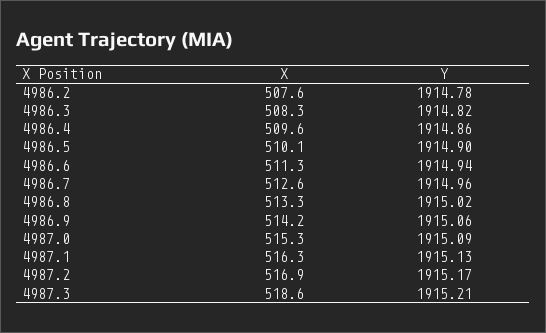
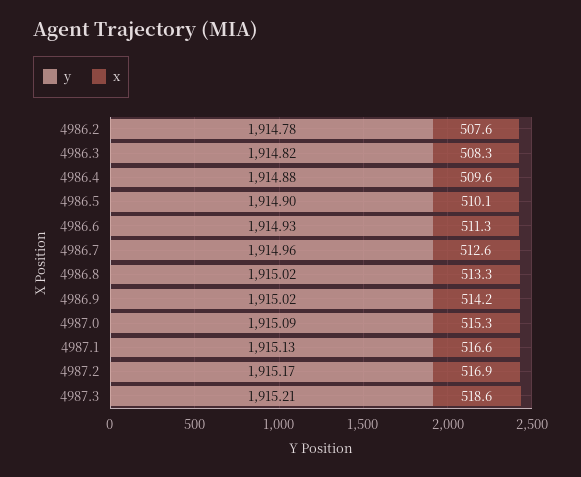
  {
    "X": {
      "4986.2": 507.6,
      "4986.3": 508.3,
      "4986.4": 509.6,
      "4986.5": 510.1,
      "4986.6": 511.3,
      "4986.7": 512.6,
      "4986.8": 513.3,
      "4986.9": 514.2,
      "4987.0": 515.3,
-     "4987.1": 516.3,
+     "4987.1": 516.6,
      "4987.2": 516.9,
      "4987.3": 518.6
    },
    "Y": {
      "4986.2": 1914.78,
      "4986.3": 1914.82,
-     "4986.4": 1914.86,
+     "4986.4": 1914.88,
      "4986.5": 1914.9,
-     "4986.6": 1914.94,
+     "4986.6": 1914.93,
      "4986.7": 1914.96,
      "4986.8": 1915.02,
-     "4986.9": 1915.06,
+     "4986.9": 1915.02,
      "4987.0": 1915.09,
      "4987.1": 1915.13,
      "4987.2": 1915.17,
      "4987.3": 1915.21
    }
  }

